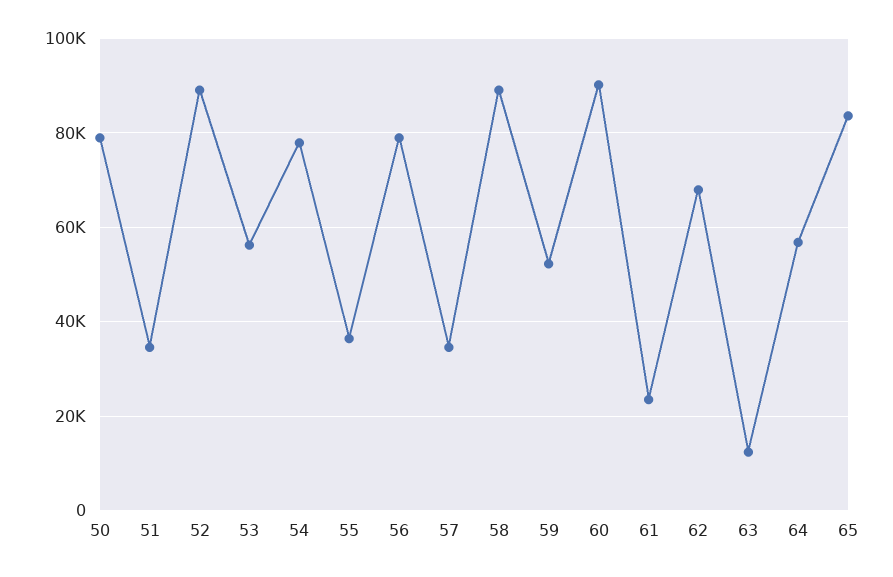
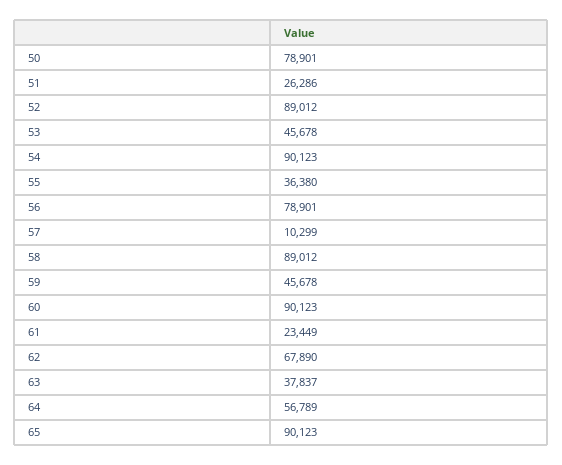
  {
    "50": 78901,
-   "51": 34000,
+   "51": 26286,
    "52": 89012,
-   "53": 56000,
+   "53": 45678,
-   "54": 78000,
+   "54": 90123,
    "55": 36380,
    "56": 78901,
-   "57": 34000,
+   "57": 10299,
    "58": 89012,
-   "59": 52000,
+   "59": 45678,
    "60": 90123,
    "61": 23449,
    "62": 67890,
-   "63": 12000,
+   "63": 37837,
    "64": 56789,
-   "65": 84000
+   "65": 90123
  }

